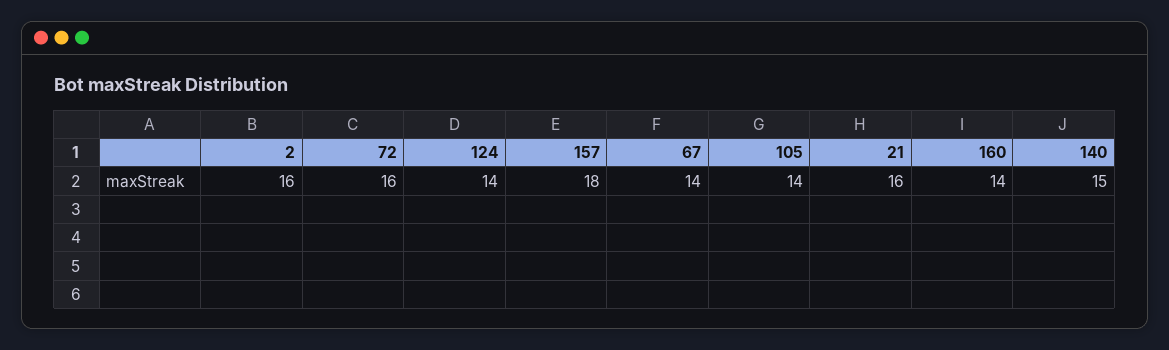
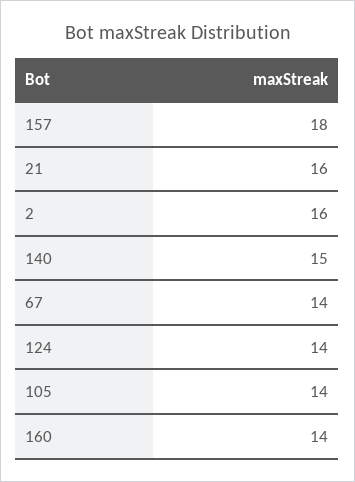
  {
    "2": 16,
-   "72": 16,
    "124": 14,
    "157": 18,
    "67": 14,
    "105": 14,
    "21": 16,
    "160": 14,
    "140": 15
  }

